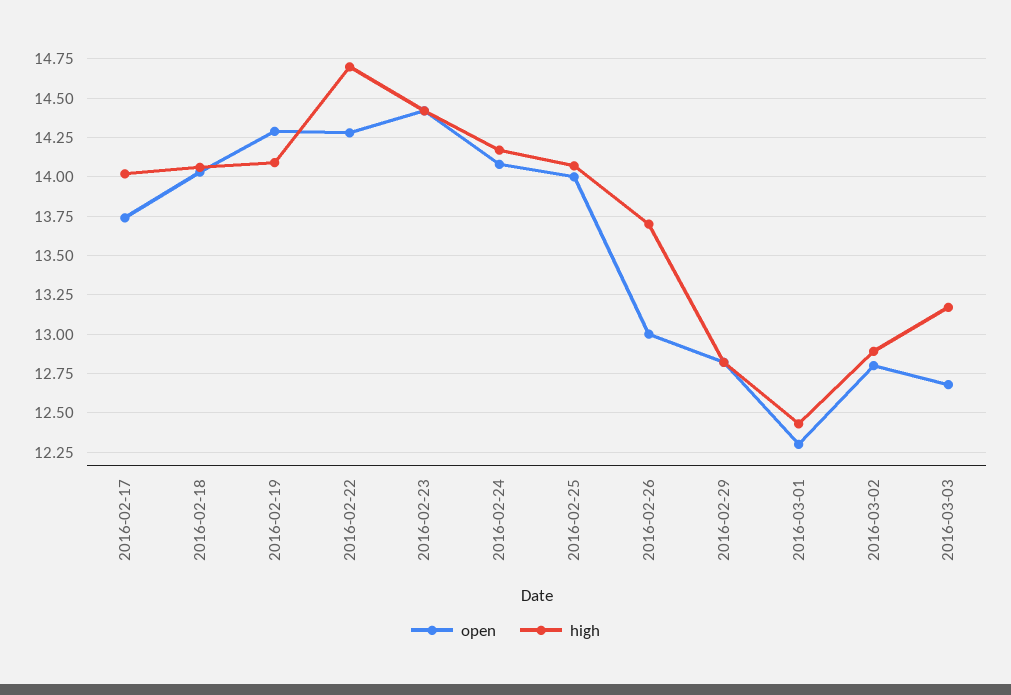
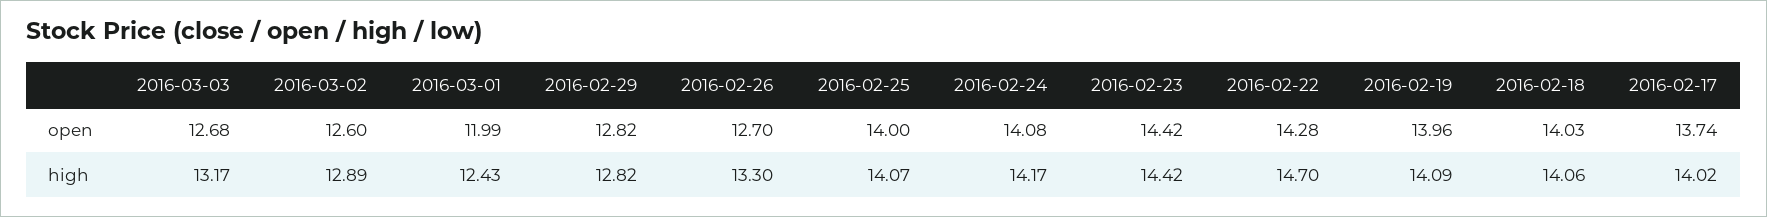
  {
    "open": {
      "2016-02-17": 13.74,
      "2016-02-18": 14.03,
-     "2016-02-19": 14.3,
+     "2016-02-19": 13.96,
      "2016-02-22": 14.28,
      "2016-02-23": 14.42,
      "2016-02-24": 14.08,
      "2016-02-25": 14,
-     "2016-02-26": 13,
+     "2016-02-26": 12.7,
      "2016-02-29": 12.82,
-     "2016-03-01": 12.3,
+     "2016-03-01": 11.99,
-     "2016-03-02": 12.8,
+     "2016-03-02": 12.6,
      "2016-03-03": 12.68
    },
    "high": {
      "2016-02-17": 14.02,
      "2016-02-18": 14.06,
      "2016-02-19": 14.09,
      "2016-02-22": 14.7,
      "2016-02-23": 14.42,
      "2016-02-24": 14.17,
      "2016-02-25": 14.07,
-     "2016-02-26": 13.7,
+     "2016-02-26": 13.3,
      "2016-02-29": 12.82,
      "2016-03-01": 12.43,
      "2016-03-02": 12.89,
      "2016-03-03": 13.17
    }
  }

